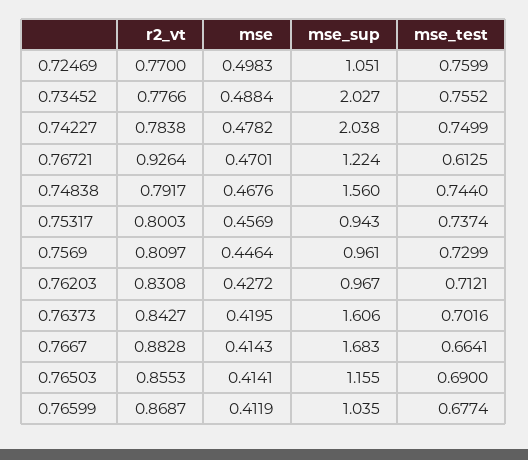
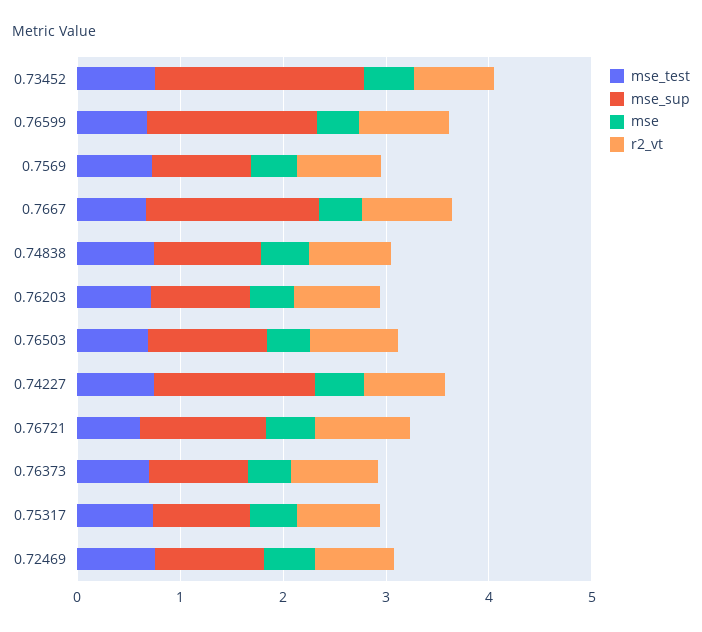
  {
    "r2_vt": {
      "0.72469": 0.77,
      "0.73452": 0.7766,
      "0.74227": 0.7838,
      "0.76721": 0.9264,
      "0.74838": 0.7917,
      "0.75317": 0.8003,
      "0.7569": 0.8097,
      "0.76203": 0.8308,
      "0.76373": 0.8427,
      "0.7667": 0.8828,
      "0.76503": 0.8553,
      "0.76599": 0.8687
    },
    "mse": {
      "0.72469": 0.4983,
      "0.73452": 0.4884,
      "0.74227": 0.4782,
      "0.76721": 0.4701,
      "0.74838": 0.4676,
      "0.75317": 0.4569,
      "0.7569": 0.4464,
      "0.76203": 0.4272,
      "0.76373": 0.4195,
      "0.7667": 0.4143,
      "0.76503": 0.4141,
      "0.76599": 0.4119
    },
    "mse_sup": {
      "0.72469": 1.051,
      "0.73452": 2.027,
-     "0.74227": 2.038,
+     "0.74227": 1.6,
      "0.76721": 1.224,
-     "0.74838": 1.56,
+     "0.74838": 1,
      "0.75317": 0.943,
      "0.7569": 0.961,
      "0.76203": 0.967,
-     "0.76373": 1.606,
+     "0.76373": 1,
      "0.7667": 1.683,
      "0.76503": 1.155,
-     "0.76599": 1.035
+     "0.76599": 1.6
    },
    "mse_test": {
      "0.72469": 0.7599,
      "0.73452": 0.7552,
      "0.74227": 0.7499,
      "0.76721": 0.6125,
      "0.74838": 0.744,
      "0.75317": 0.7374,
      "0.7569": 0.7299,
      "0.76203": 0.7121,
      "0.76373": 0.7016,
      "0.7667": 0.6641,
      "0.76503": 0.69,
      "0.76599": 0.6774
    }
  }

